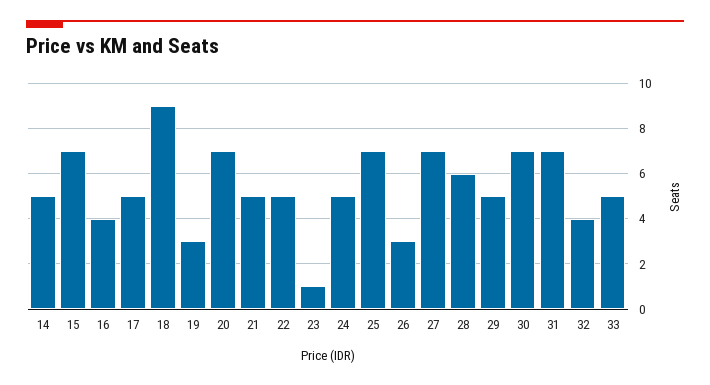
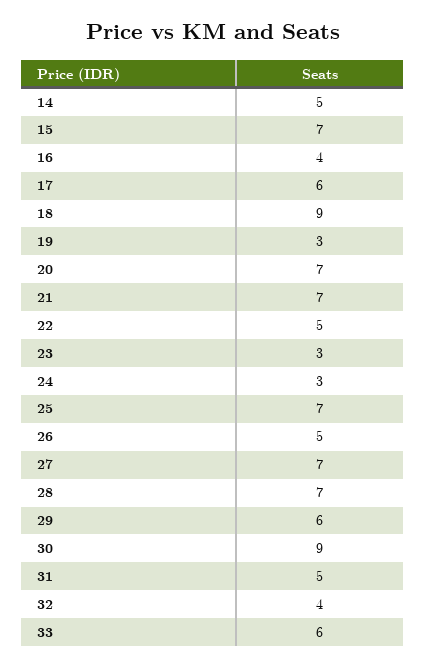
  {
    "14": 5,
    "15": 7,
    "16": 4,
-   "17": 5,
+   "17": 6,
    "18": 9,
    "19": 3,
    "20": 7,
-   "21": 5,
+   "21": 7,
    "22": 5,
-   "23": 1,
+   "23": 3,
-   "24": 5,
+   "24": 3,
    "25": 7,
-   "26": 3,
+   "26": 5,
    "27": 7,
-   "28": 6,
+   "28": 7,
-   "29": 5,
+   "29": 6,
-   "30": 7,
+   "30": 9,
-   "31": 7,
+   "31": 5,
    "32": 4,
-   "33": 5
+   "33": 6
  }

